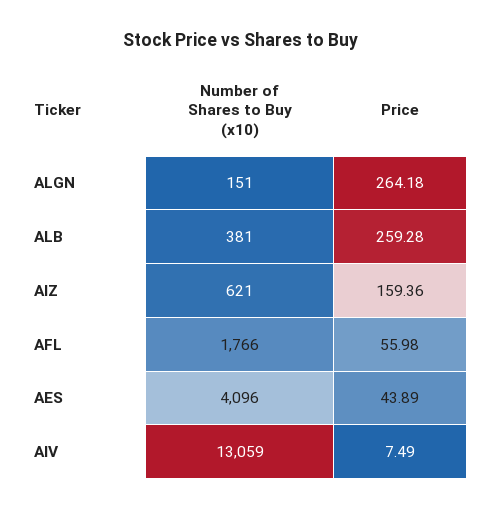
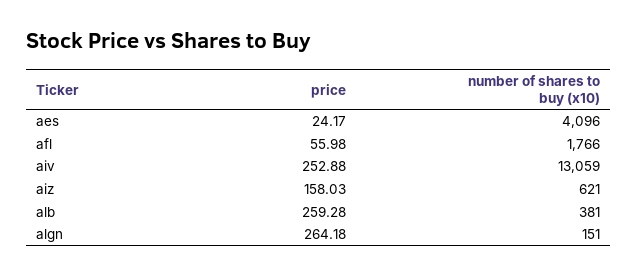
  {
    "Number of Shares to Buy (x10)": {
      "ALGN": 151,
      "ALB": 381,
      "AIZ": 621,
      "AFL": 1766,
      "AES": 4096,
      "AIV": 13059
    },
    "Price": {
      "ALGN": 264.18,
      "ALB": 259.28,
-     "AIZ": 159.36,
+     "AIZ": 158.03,
      "AFL": 55.98,
-     "AES": 43.89,
+     "AES": 24.17,
-     "AIV": 7.49
+     "AIV": 252.88
    }
  }

